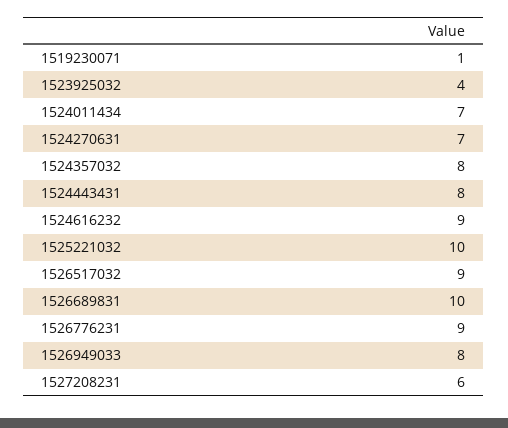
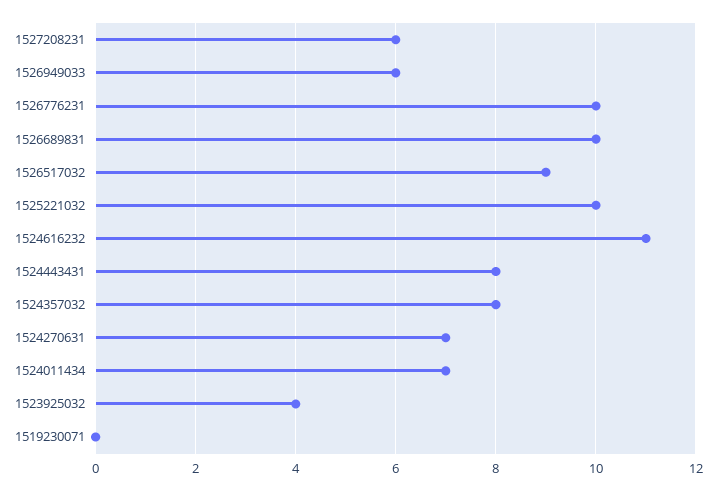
  {
-   "1519230071": 1,
+   "1519230071": 0,
    "1523925032": 4,
    "1524011434": 7,
    "1524270631": 7,
    "1524357032": 8,
    "1524443431": 8,
-   "1524616232": 9,
+   "1524616232": 11,
    "1525221032": 10,
    "1526517032": 9,
    "1526689831": 10,
-   "1526776231": 9,
+   "1526776231": 10,
-   "1526949033": 8,
+   "1526949033": 6,
    "1527208231": 6
  }

